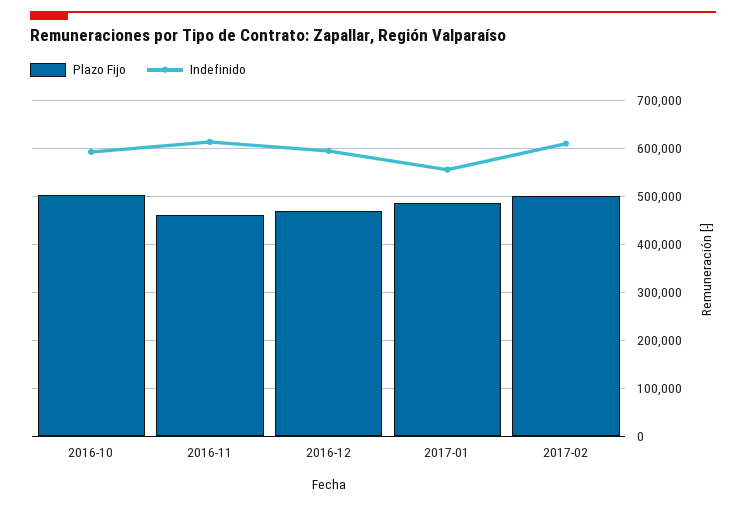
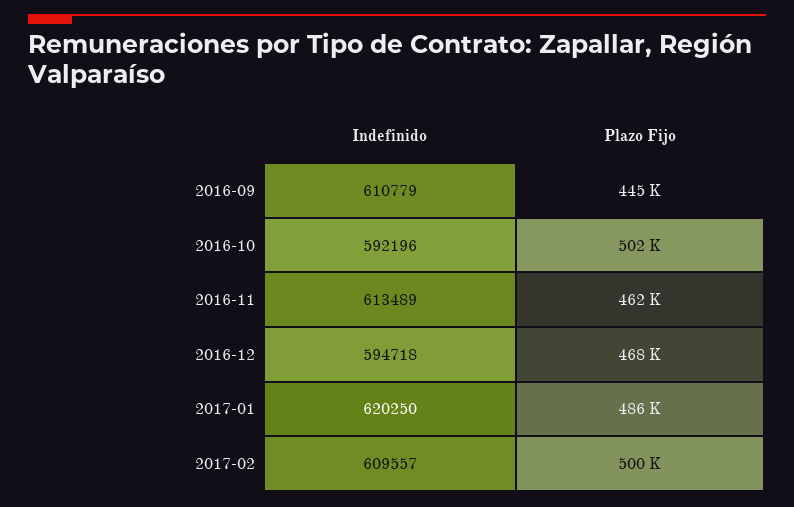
  {
    "Plazo Fijo": {
      "2016-10": 502000,
      "2016-11": 462000,
      "2016-12": 468000,
      "2017-01": 486000,
-     "2017-02": 500000
+     "2017-02": 500000,
+     "2016-09": 445000
    },
    "Indefinido": {
      "2016-10": 592196,
      "2016-11": 613489,
      "2016-12": 594718,
-     "2017-01": 560000,
+     "2017-01": 620250,
-     "2017-02": 609557
+     "2017-02": 609557,
+     "2016-09": 610779
    }
  }

